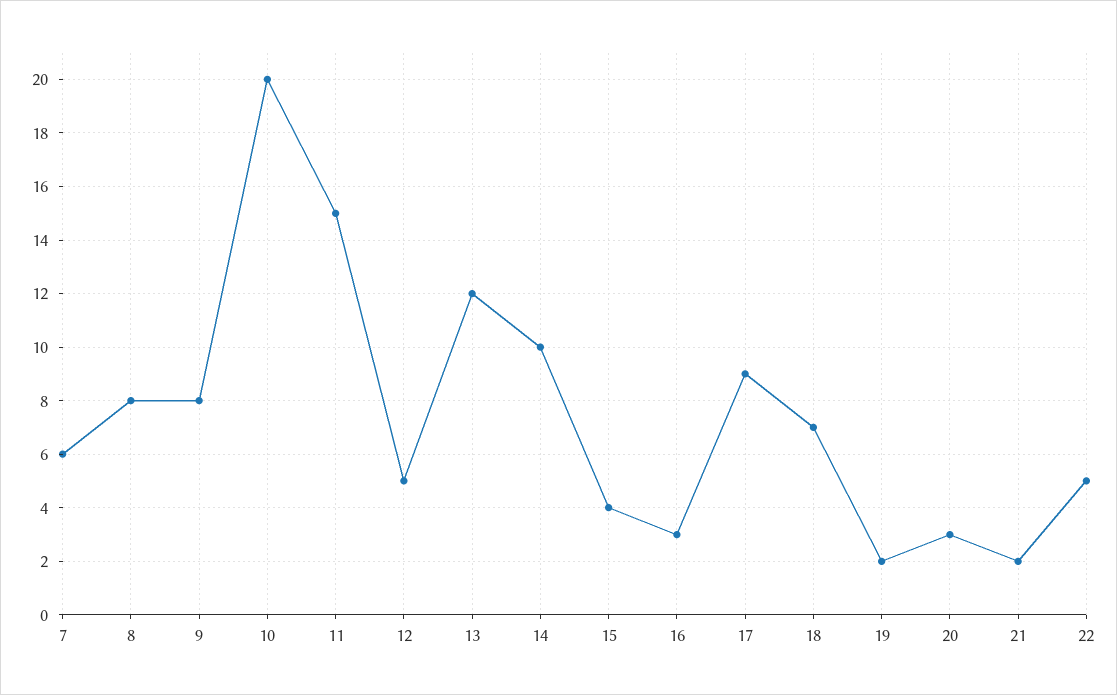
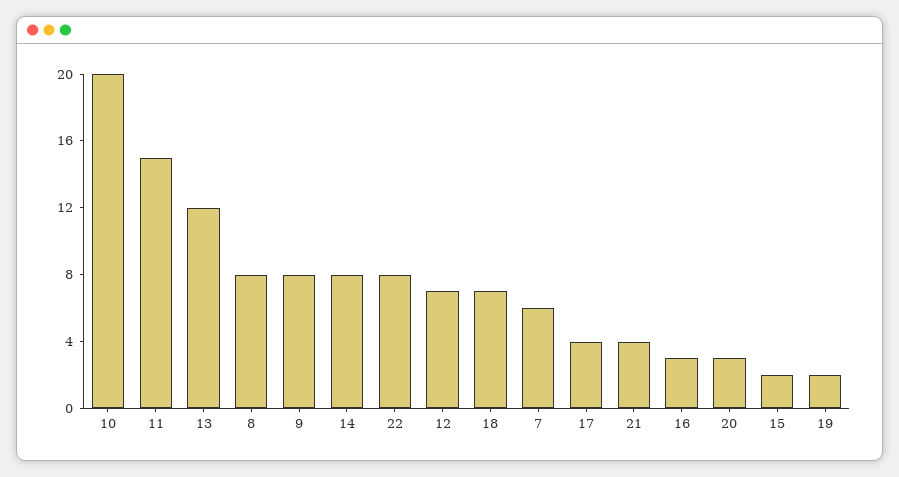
  {
    "7": 6,
    "8": 8,
    "9": 8,
    "10": 20,
    "11": 15,
-   "12": 5,
+   "12": 7,
    "13": 12,
-   "14": 10,
+   "14": 8,
-   "15": 4,
+   "15": 2,
    "16": 3,
-   "17": 9,
+   "17": 4,
    "18": 7,
    "19": 2,
    "20": 3,
-   "21": 2,
+   "21": 4,
-   "22": 5
+   "22": 8
  }

